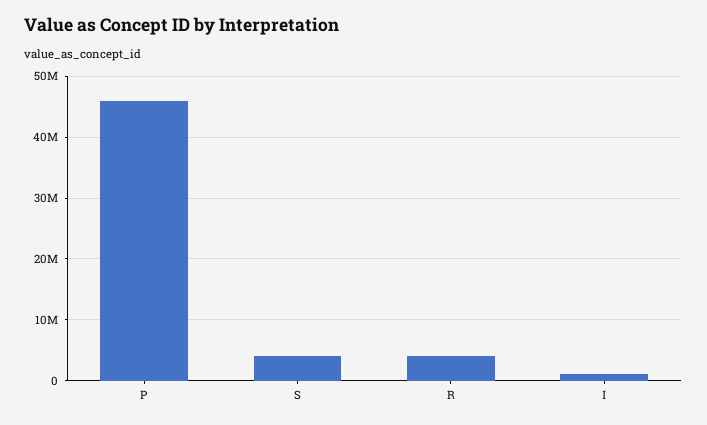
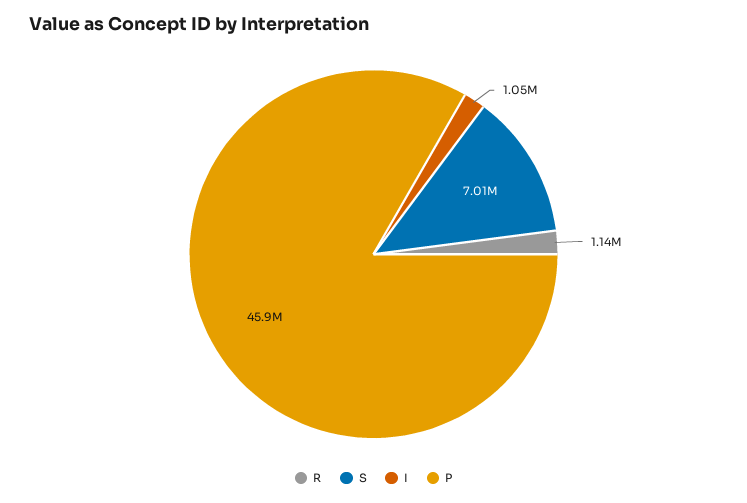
  {
    "P": 45900000,
-   "S": 4000000,
+   "S": 7010000,
-   "R": 4000000,
+   "R": 1140000,
    "I": 1050000
  }

